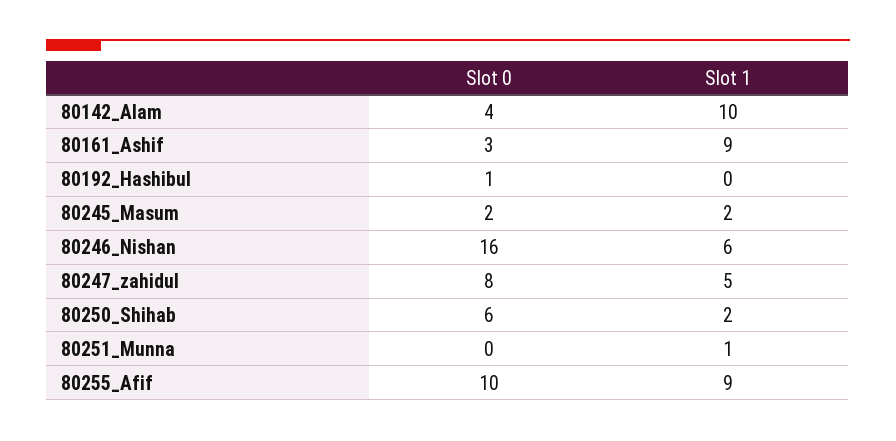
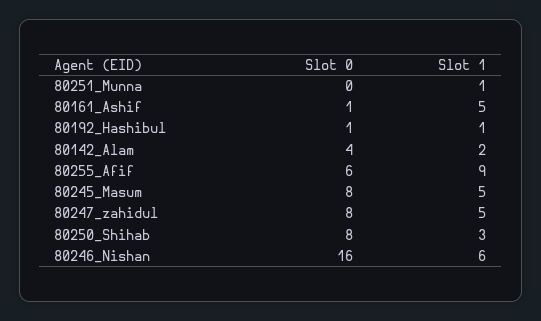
  {
    "Slot 0": {
      "80142_Alam": 4,
-     "80161_Ashif": 3,
+     "80161_Ashif": 1,
      "80192_Hashibul": 1,
-     "80245_Masum": 2,
+     "80245_Masum": 8,
      "80246_Nishan": 16,
      "80247_zahidul": 8,
-     "80250_Shihab": 6,
+     "80250_Shihab": 8,
      "80251_Munna": 0,
-     "80255_Afif": 10
+     "80255_Afif": 6
    },
    "Slot 1": {
-     "80142_Alam": 10,
+     "80142_Alam": 2,
-     "80161_Ashif": 9,
+     "80161_Ashif": 5,
-     "80192_Hashibul": 0,
+     "80192_Hashibul": 1,
-     "80245_Masum": 2,
+     "80245_Masum": 5,
      "80246_Nishan": 6,
      "80247_zahidul": 5,
-     "80250_Shihab": 2,
+     "80250_Shihab": 3,
      "80251_Munna": 1,
      "80255_Afif": 9
    }
  }

